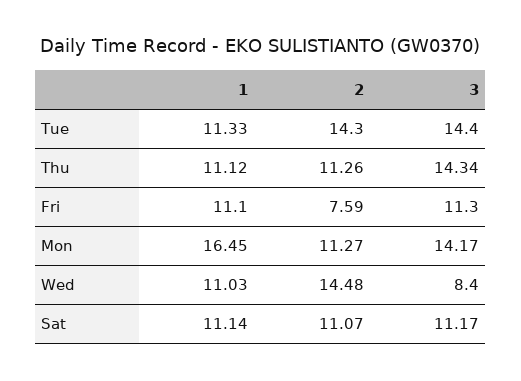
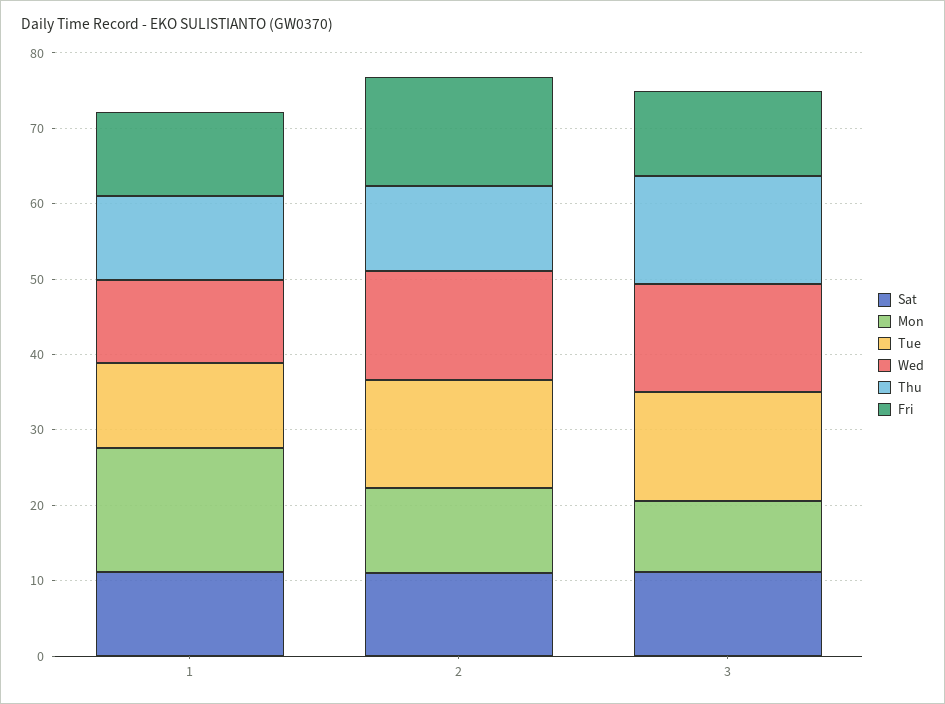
  {
    "Tue": {
      "1": 11.33,
      "2": 14.3,
      "3": 14.4
    },
    "Thu": {
      "1": 11.12,
      "2": 11.26,
      "3": 14.34
    },
    "Fri": {
      "1": 11.1,
-     "2": 7.59,
+     "2": 14,
      "3": 11.3
    },
    "Mon": {
      "1": 16.45,
      "2": 11.27,
-     "3": 14.17
+     "3": 10
    },
    "Wed": {
      "1": 11.03,
      "2": 14.48,
-     "3": 8.4
+     "3": 14
    },
    "Sat": {
      "1": 11.14,
      "2": 11.07,
      "3": 11.17
    }
  }

